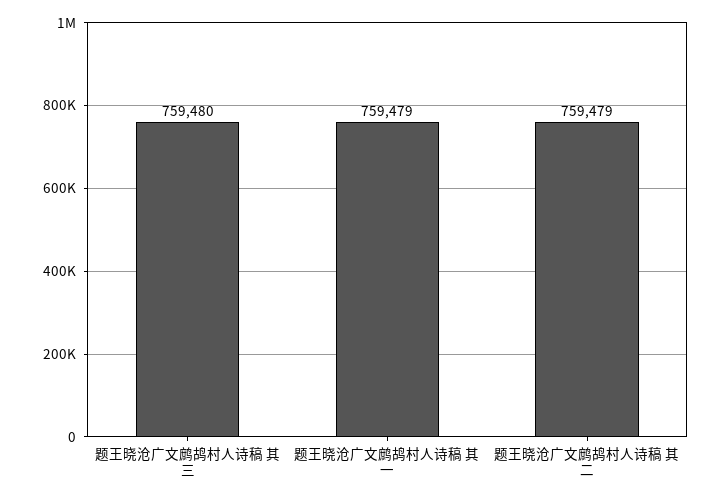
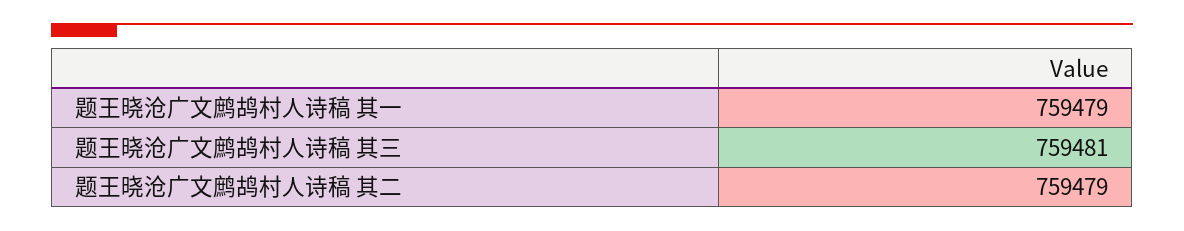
  {
-   "题王晓沧广文鹧鸪村人诗稿 其三": 759480,
+   "题王晓沧广文鹧鸪村人诗稿 其三": 759481,
    "题王晓沧广文鹧鸪村人诗稿 其一": 759479,
    "题王晓沧广文鹧鸪村人诗稿 其二": 759479
  }

